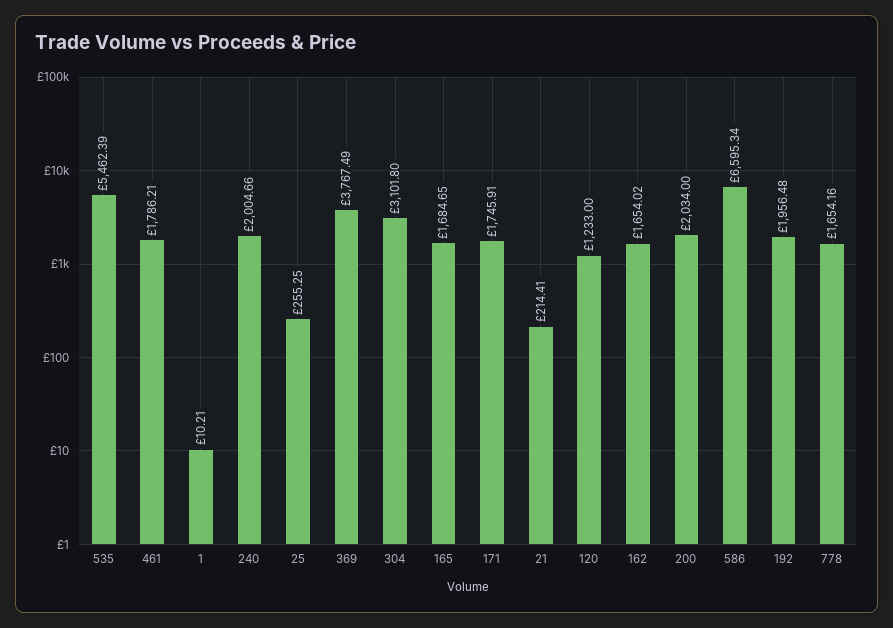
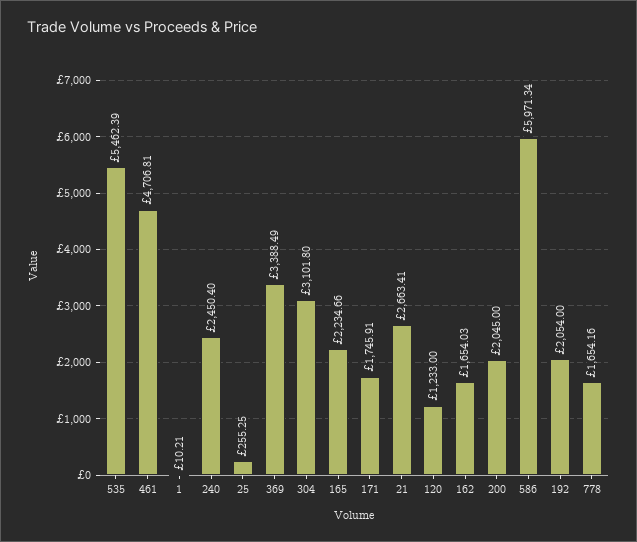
  {
    "535": 5462.39,
-   "461": 1786.21,
+   "461": 4706.81,
    "1": 10.21,
-   "240": 2004.66,
+   "240": 2450.4,
    "25": 255.25,
-   "369": 3767.49,
+   "369": 3388.49,
    "304": 3101.8,
-   "165": 1684.65,
+   "165": 2234.66,
    "171": 1745.91,
-   "21": 214.41,
+   "21": 2663.41,
    "120": 1233,
-   "162": 1654.02,
+   "162": 1654.03,
-   "200": 2034,
+   "200": 2045,
-   "586": 6595.34,
+   "586": 5971.34,
-   "192": 1956.48,
+   "192": 2054,
    "778": 1654.16
  }

